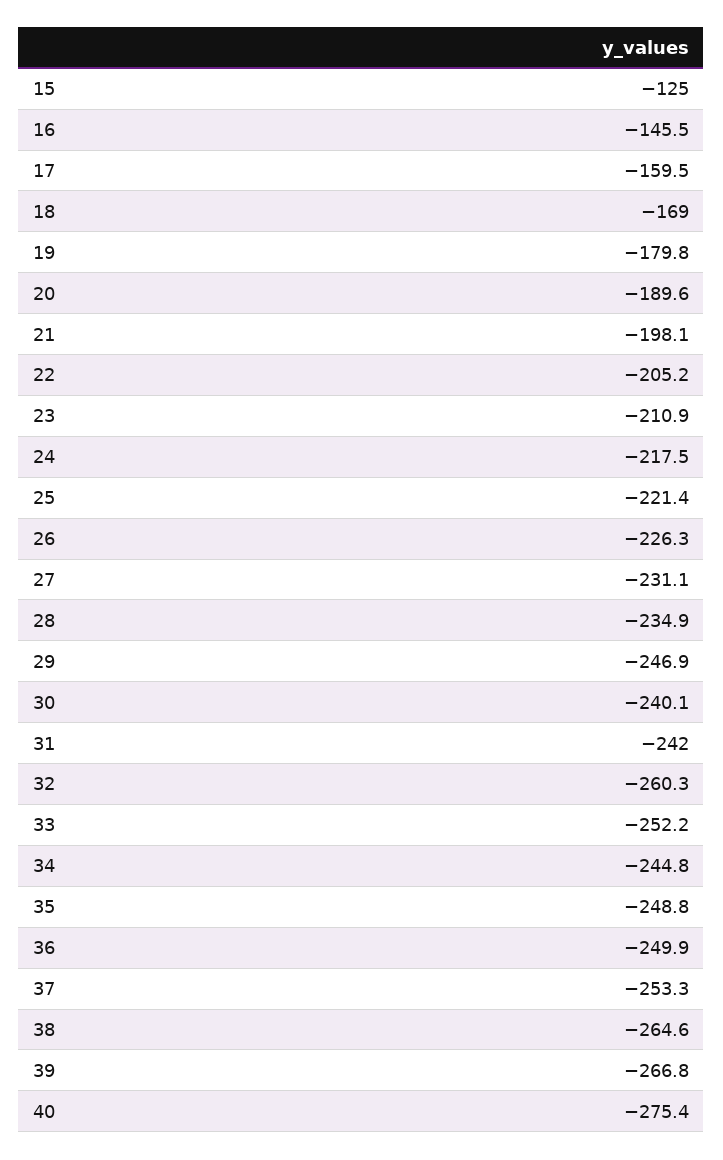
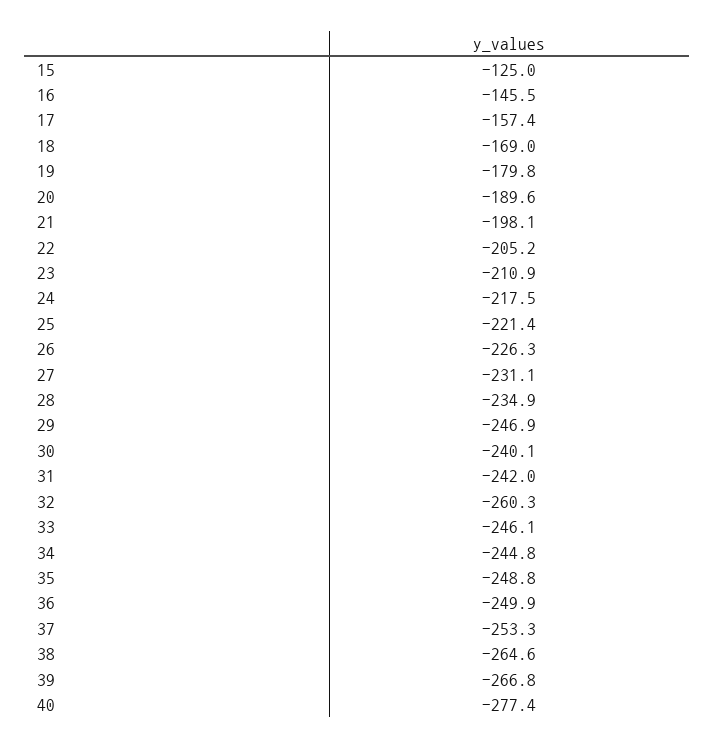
  {
    "15": -125,
    "16": -145.5,
-   "17": -159.5,
+   "17": -157.4,
    "18": -169,
    "19": -179.8,
    "20": -189.6,
    "21": -198.1,
    "22": -205.2,
    "23": -210.9,
    "24": -217.5,
    "25": -221.4,
    "26": -226.3,
    "27": -231.1,
    "28": -234.9,
    "29": -246.9,
    "30": -240.1,
    "31": -242,
    "32": -260.3,
-   "33": -252.2,
+   "33": -246.1,
    "34": -244.8,
    "35": -248.8,
    "36": -249.9,
    "37": -253.3,
    "38": -264.6,
    "39": -266.8,
-   "40": -275.4
+   "40": -277.4
  }

